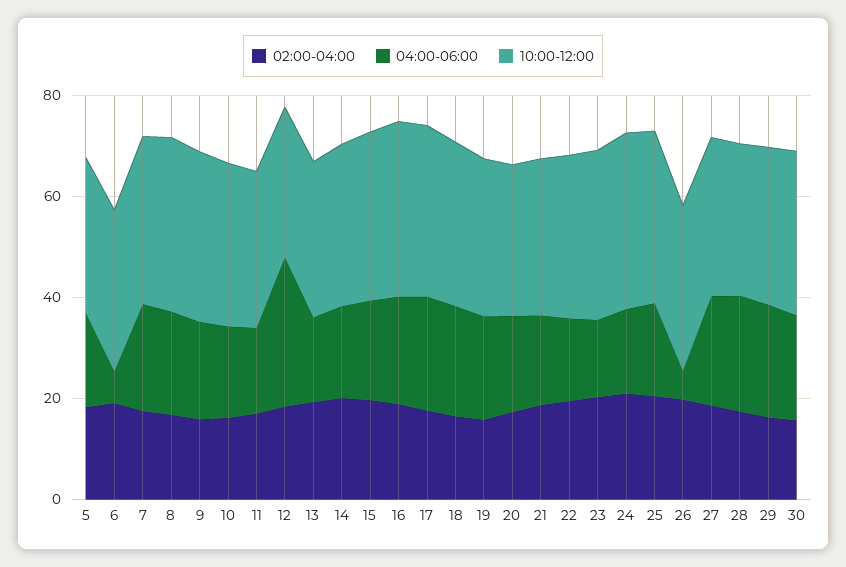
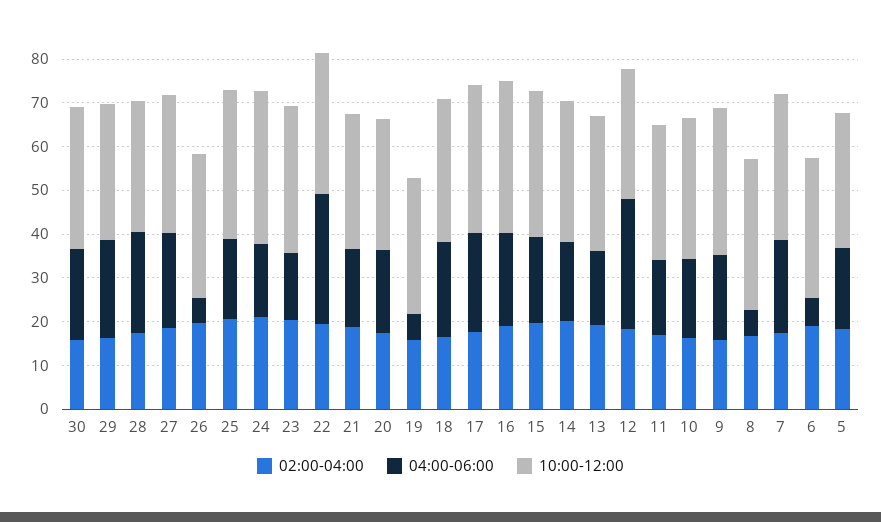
  {
    "02:00-04:00": {
      "5": 18,
      "6": 20,
      "7": 18,
      "8": 16,
      "9": 16,
      "10": 16,
      "11": 18,
      "12": 18,
      "13": 20,
      "14": 20,
      "15": 20,
      "16": 18,
      "17": 18,
      "18": 16,
      "19": 16,
      "20": 18,
      "21": 18,
      "22": 20,
      "23": 20,
      "24": 22,
      "25": 20,
      "26": 20,
      "27": 18,
      "28": 18,
      "29": 16,
      "30": 16
    },
    "04:00-06:00": {
      "5": 18,
      "6": 6,
      "7": 22,
-     "8": 20,
+     "8": 6,
      "9": 20,
      "10": 18,
      "11": 18,
      "12": 30,
      "13": 16,
      "14": 18,
      "15": 20,
      "16": 22,
      "17": 22,
      "18": 22,
-     "19": 20,
+     "19": 6,
      "20": 20,
      "21": 18,
-     "22": 15,
+     "22": 30,
      "23": 16,
      "24": 16,
      "25": 18,
      "26": 6,
      "27": 22,
      "28": 24,
      "29": 22,
      "30": 20
    },
    "10:00-12:00": {
      "5": 30,
      "6": 32,
      "7": 34,
      "8": 34,
      "9": 34,
      "10": 32,
      "11": 32,
      "12": 30,
      "13": 30,
      "14": 32,
      "15": 34,
      "16": 34,
      "17": 34,
      "18": 32,
      "19": 32,
      "20": 30,
      "21": 32,
      "22": 32,
      "23": 34,
      "24": 34,
      "25": 34,
      "26": 32,
      "27": 32,
      "28": 30,
      "29": 32,
      "30": 32
    }
  }

